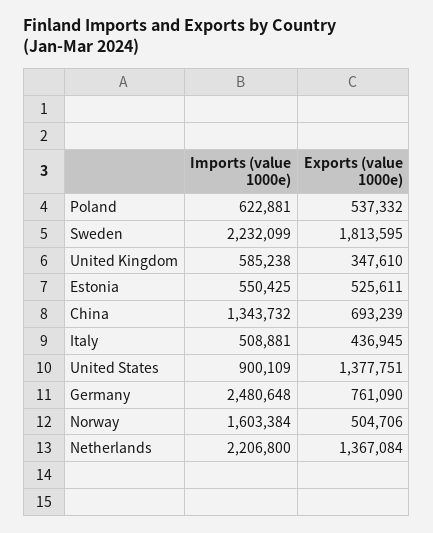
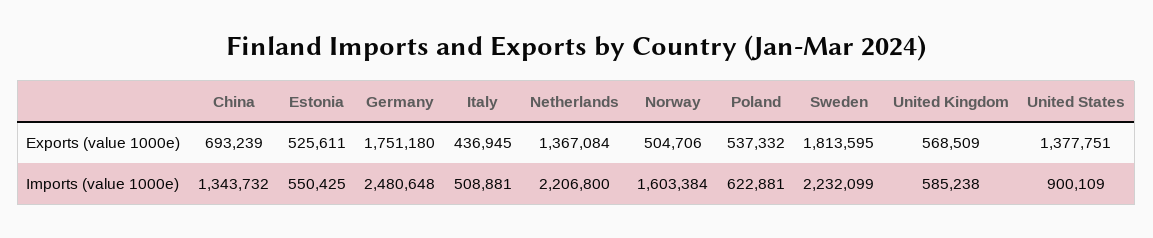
  {
    "Imports (value 1000e)": {
      "Poland": 622881,
      "Sweden": 2232099,
      "United Kingdom": 585238,
      "Estonia": 550425,
      "China": 1343732,
      "Italy": 508881,
      "United States": 900109,
      "Germany": 2480648,
      "Norway": 1603384,
      "Netherlands": 2206800
    },
    "Exports (value 1000e)": {
      "Poland": 537332,
      "Sweden": 1813595,
-     "United Kingdom": 347610,
+     "United Kingdom": 568509,
      "Estonia": 525611,
      "China": 693239,
      "Italy": 436945,
      "United States": 1377751,
-     "Germany": 761090,
+     "Germany": 1751180,
      "Norway": 504706,
      "Netherlands": 1367084
    }
  }

